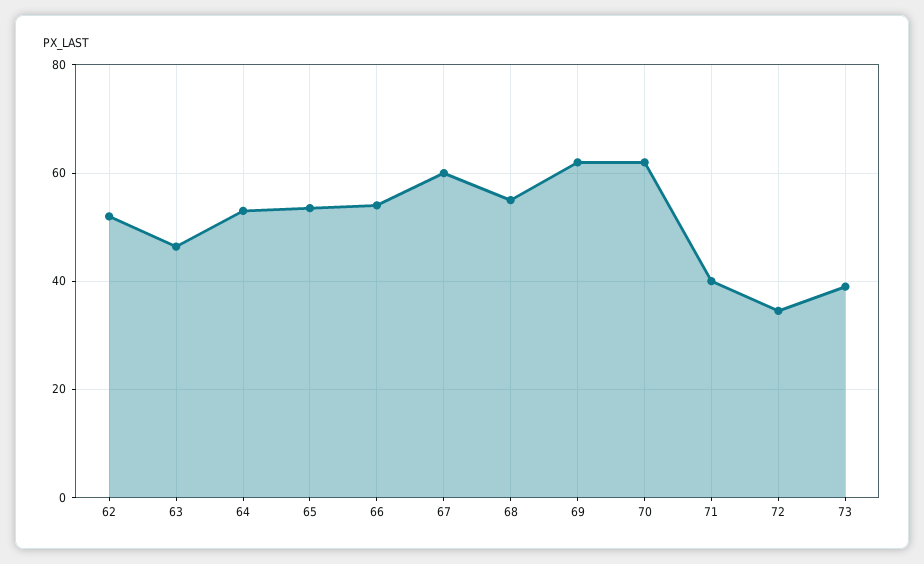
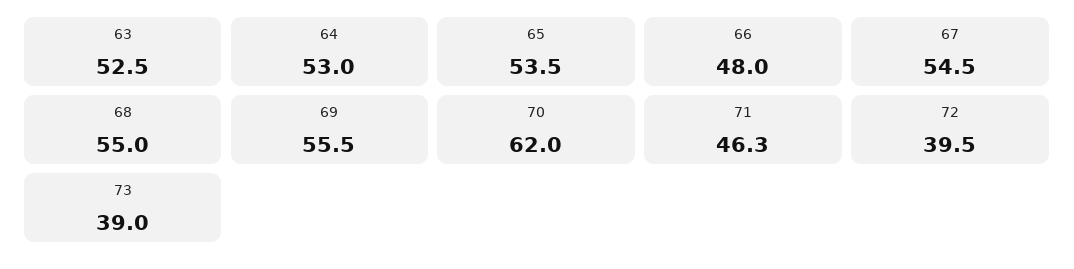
  {
-   "62": 52,
-   "63": 46,
+   "63": 52.5,
    "64": 53,
    "65": 53.5,
-   "66": 54,
+   "66": 48,
-   "67": 60,
+   "67": 54.5,
    "68": 55,
-   "69": 62,
+   "69": 55.5,
    "70": 62,
-   "71": 40,
+   "71": 46.3,
-   "72": 34,
+   "72": 39.5,
    "73": 39
  }

